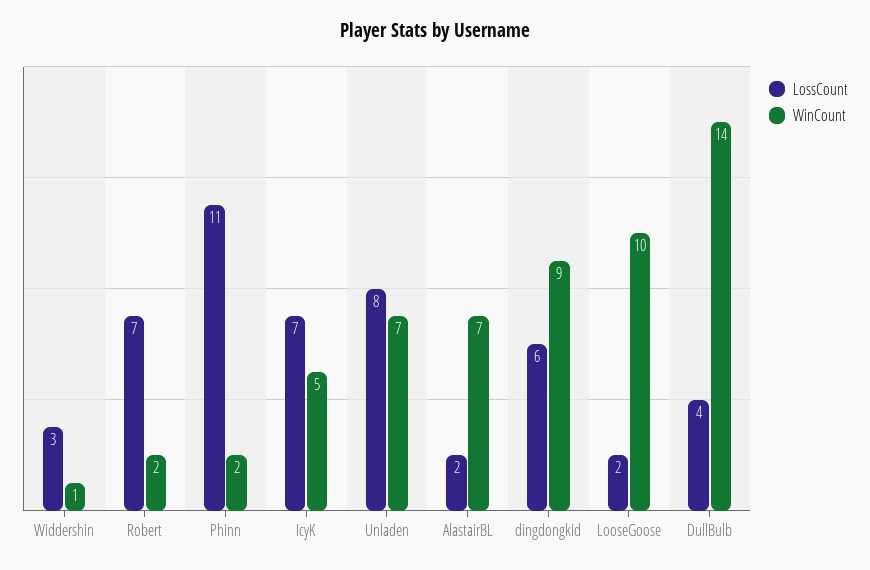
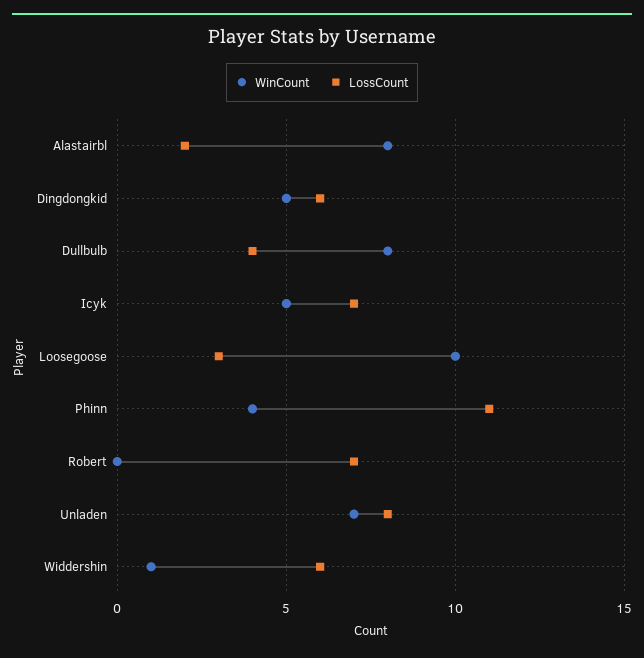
  {
    "LossCount": {
-     "Widdershin": 3,
+     "Widdershin": 6,
      "Robert": 7,
      "Phinn": 11,
      "IcyK": 7,
      "Unladen": 8,
      "AlastairBL": 2,
      "dingdongkid": 6,
-     "LooseGoose": 2,
+     "LooseGoose": 3,
      "DullBulb": 4
    },
    "WinCount": {
      "Widdershin": 1,
-     "Robert": 2,
+     "Robert": 0,
-     "Phinn": 2,
+     "Phinn": 4,
      "IcyK": 5,
      "Unladen": 7,
-     "AlastairBL": 7,
+     "AlastairBL": 8,
-     "dingdongkid": 9,
+     "dingdongkid": 5,
      "LooseGoose": 10,
-     "DullBulb": 14
+     "DullBulb": 8
    }
  }

